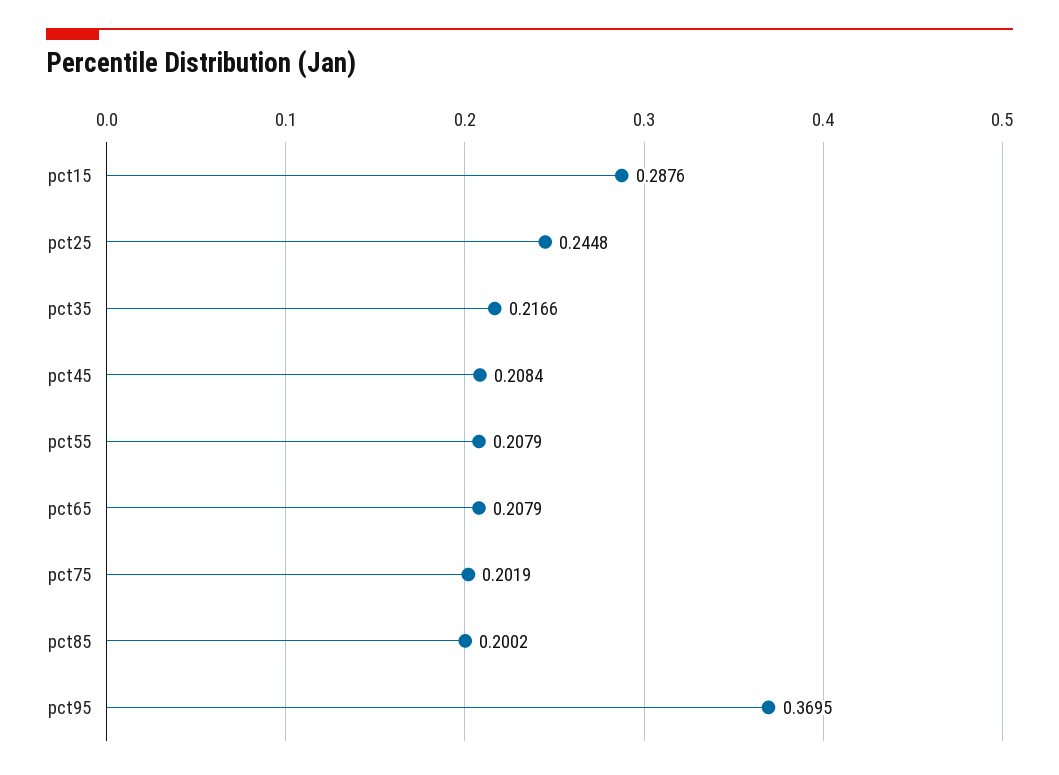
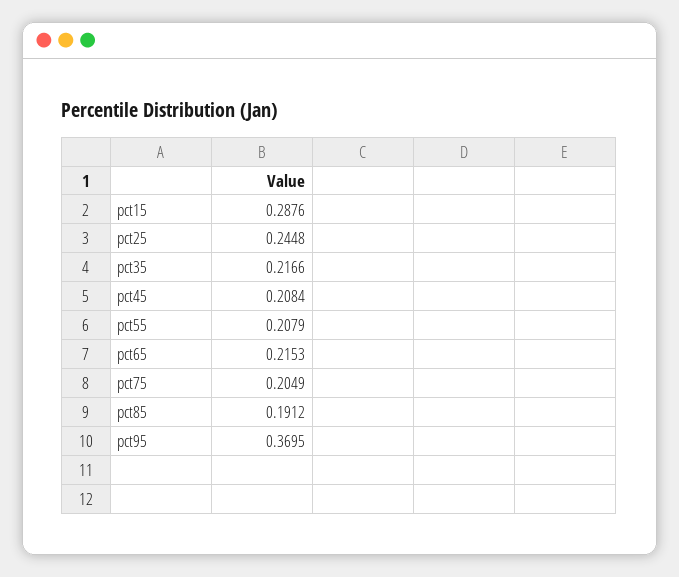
  {
    "pct15": 0.2876,
    "pct25": 0.2448,
    "pct35": 0.2166,
    "pct45": 0.2084,
    "pct55": 0.2079,
-   "pct65": 0.2079,
+   "pct65": 0.2153,
-   "pct75": 0.2019,
+   "pct75": 0.2049,
-   "pct85": 0.2002,
+   "pct85": 0.1912,
    "pct95": 0.3695
  }

